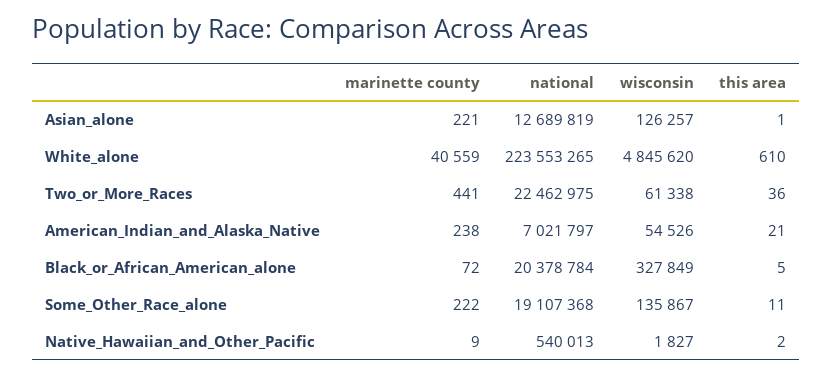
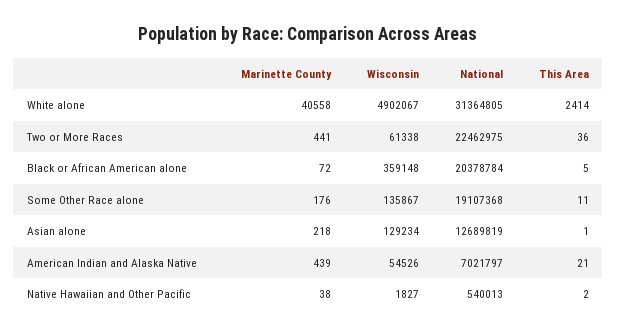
  {
    "marinette county": {
-     "Asian_alone": 221,
+     "Asian_alone": 218,
-     "White_alone": 40559,
+     "White_alone": 40558,
      "Two_or_More_Races": 441,
-     "American_Indian_and_Alaska_Native": 238,
+     "American_Indian_and_Alaska_Native": 439,
      "Black_or_African_American_alone": 72,
-     "Some_Other_Race_alone": 222,
+     "Some_Other_Race_alone": 176,
-     "Native_Hawaiian_and_Other_Pacific": 9
+     "Native_Hawaiian_and_Other_Pacific": 38
    },
    "national": {
      "Asian_alone": 12689819,
-     "White_alone": 223553265,
+     "White_alone": 31364805,
      "Two_or_More_Races": 22462975,
      "American_Indian_and_Alaska_Native": 7021797,
      "Black_or_African_American_alone": 20378784,
      "Some_Other_Race_alone": 19107368,
      "Native_Hawaiian_and_Other_Pacific": 540013
    },
    "wisconsin": {
-     "Asian_alone": 126257,
+     "Asian_alone": 129234,
-     "White_alone": 4845620,
+     "White_alone": 4902067,
      "Two_or_More_Races": 61338,
      "American_Indian_and_Alaska_Native": 54526,
-     "Black_or_African_American_alone": 327849,
+     "Black_or_African_American_alone": 359148,
      "Some_Other_Race_alone": 135867,
      "Native_Hawaiian_and_Other_Pacific": 1827
    },
    "this area": {
      "Asian_alone": 1,
-     "White_alone": 610,
+     "White_alone": 2414,
      "Two_or_More_Races": 36,
      "American_Indian_and_Alaska_Native": 21,
      "Black_or_African_American_alone": 5,
      "Some_Other_Race_alone": 11,
      "Native_Hawaiian_and_Other_Pacific": 2
    }
  }

